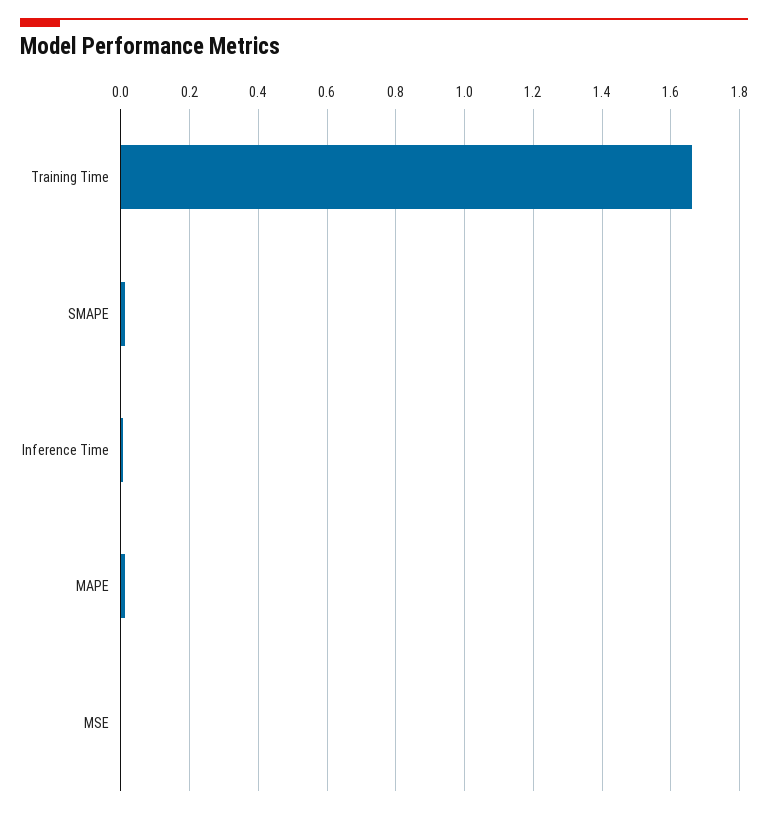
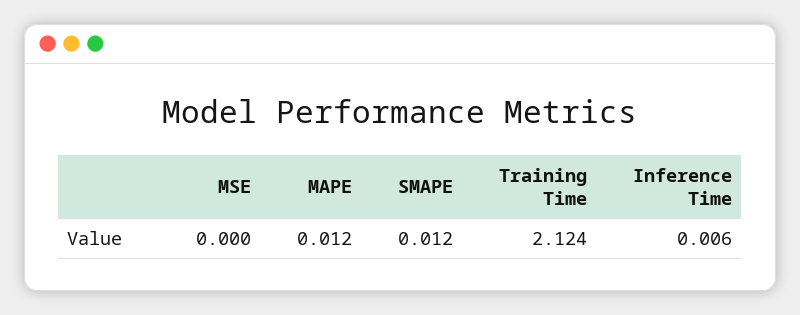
  {
-   "Training Time": 1.66,
+   "Training Time": 2.124,
    "SMAPE": 0.012,
    "Inference Time": 0.006,
    "MAPE": 0.012,
    "MSE": 0
  }

